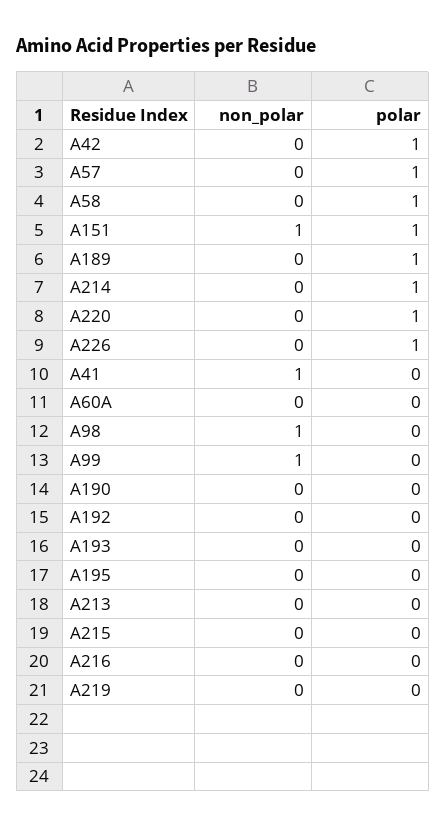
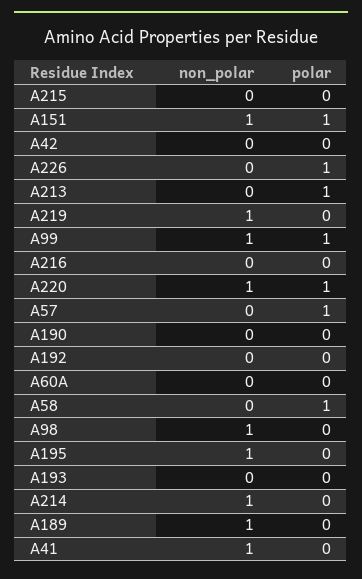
  {
    "non_polar": {
      "A42": 0,
      "A57": 0,
      "A58": 0,
      "A151": 1,
-     "A189": 0,
+     "A189": 1,
-     "A214": 0,
+     "A214": 1,
-     "A220": 0,
+     "A220": 1,
      "A226": 0,
      "A41": 1,
      "A60A": 0,
      "A98": 1,
      "A99": 1,
      "A190": 0,
      "A192": 0,
      "A193": 0,
-     "A195": 0,
+     "A195": 1,
      "A213": 0,
      "A215": 0,
      "A216": 0,
-     "A219": 0
+     "A219": 1
    },
    "polar": {
-     "A42": 1,
+     "A42": 0,
      "A57": 1,
      "A58": 1,
      "A151": 1,
-     "A189": 1,
+     "A189": 0,
-     "A214": 1,
+     "A214": 0,
      "A220": 1,
      "A226": 1,
      "A41": 0,
      "A60A": 0,
      "A98": 0,
-     "A99": 0,
+     "A99": 1,
      "A190": 0,
      "A192": 0,
      "A193": 0,
      "A195": 0,
-     "A213": 0,
+     "A213": 1,
      "A215": 0,
      "A216": 0,
      "A219": 0
    }
  }

